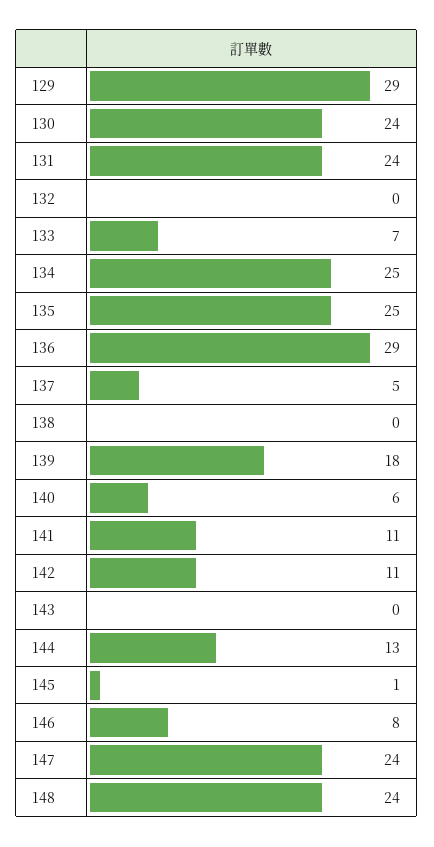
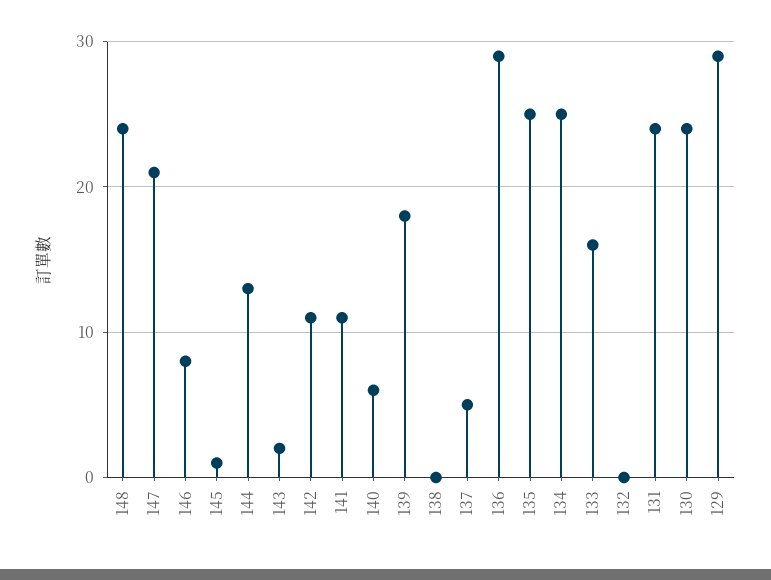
  {
    "129": 29,
    "130": 24,
    "131": 24,
    "132": 0,
-   "133": 7,
+   "133": 16,
    "134": 25,
    "135": 25,
    "136": 29,
    "137": 5,
    "138": 0,
    "139": 18,
    "140": 6,
    "141": 11,
    "142": 11,
-   "143": 0,
+   "143": 2,
    "144": 13,
    "145": 1,
    "146": 8,
-   "147": 24,
+   "147": 21,
    "148": 24
  }

